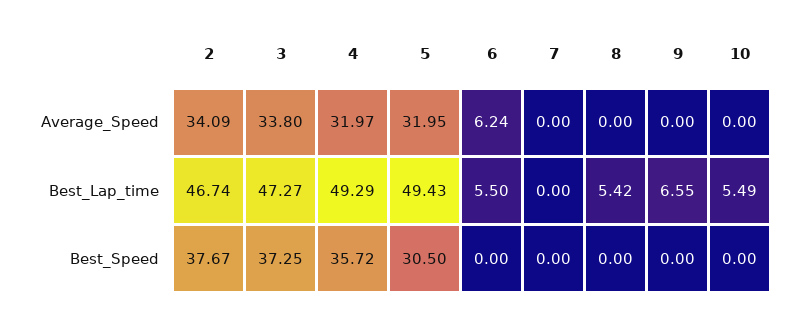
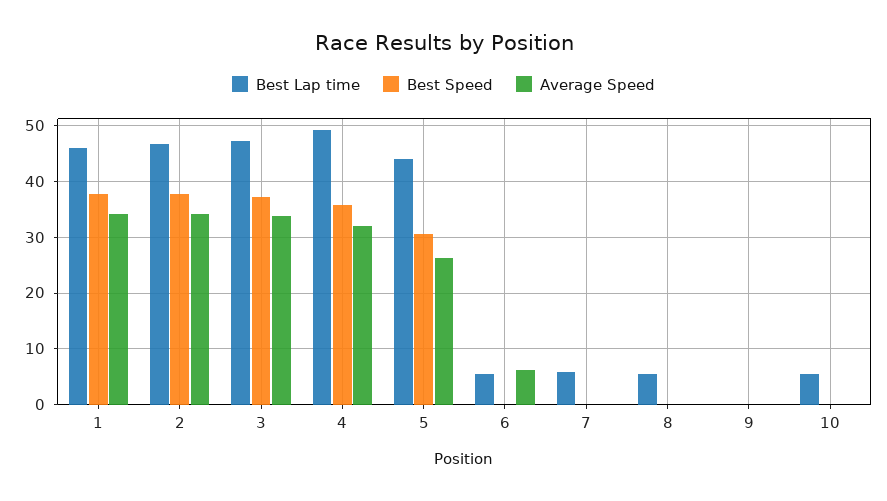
  {
    "Average_Speed": {
      "2": 34.09,
      "3": 33.8,
      "4": 31.97,
-     "5": 31.95,
+     "5": 26,
      "6": 6.24,
      "7": 0,
      "8": 0,
      "9": 0,
-     "10": 0
+     "10": 0,
+     "1": 34
    },
    "Best_Lap_time": {
      "2": 46.74,
      "3": 47.27,
      "4": 49.29,
-     "5": 49.43,
+     "5": 44,
      "6": 5.5,
-     "7": 0,
+     "7": 6,
      "8": 5.42,
-     "9": 6.55,
+     "9": 0,
-     "10": 5.49
+     "10": 5.49,
+     "1": 46
    },
    "Best_Speed": {
      "2": 37.67,
      "3": 37.25,
      "4": 35.72,
      "5": 30.5,
      "6": 0,
      "7": 0,
      "8": 0,
      "9": 0,
-     "10": 0
+     "10": 0,
+     "1": 38
    }
  }

